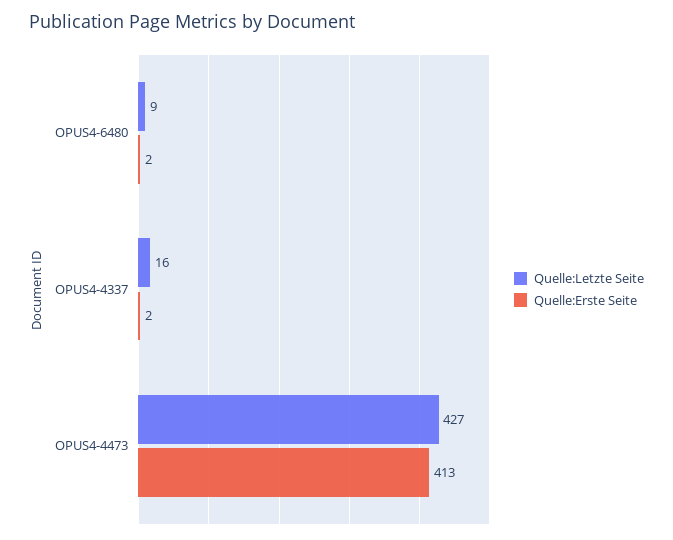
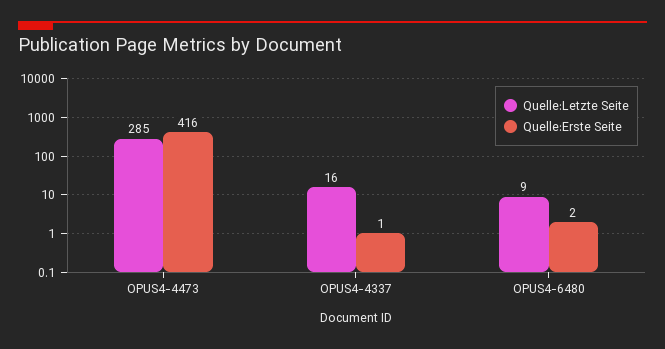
  {
    "Quelle:Letzte Seite": {
      "OPUS4-6480": 9,
      "OPUS4-4337": 16,
-     "OPUS4-4473": 427
+     "OPUS4-4473": 285
    },
    "Quelle:Erste Seite": {
      "OPUS4-6480": 2,
-     "OPUS4-4337": 2,
+     "OPUS4-4337": 1,
-     "OPUS4-4473": 413
+     "OPUS4-4473": 416
    }
  }

